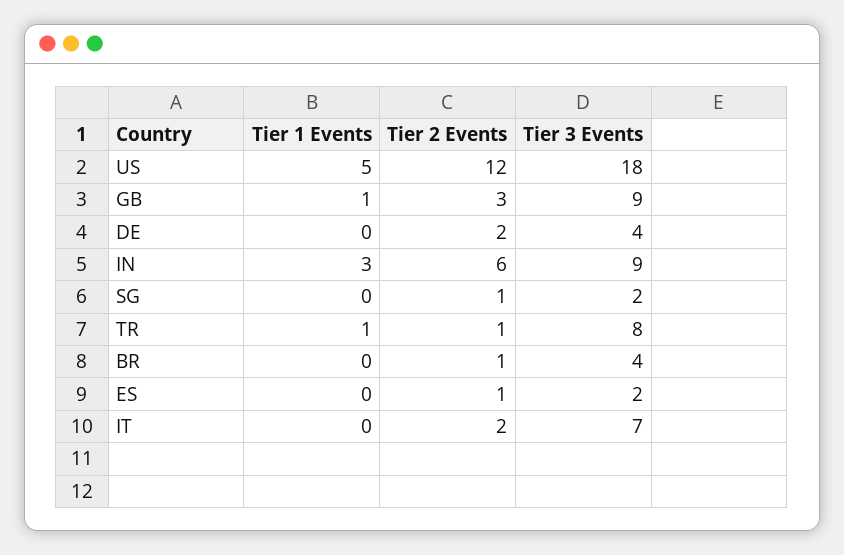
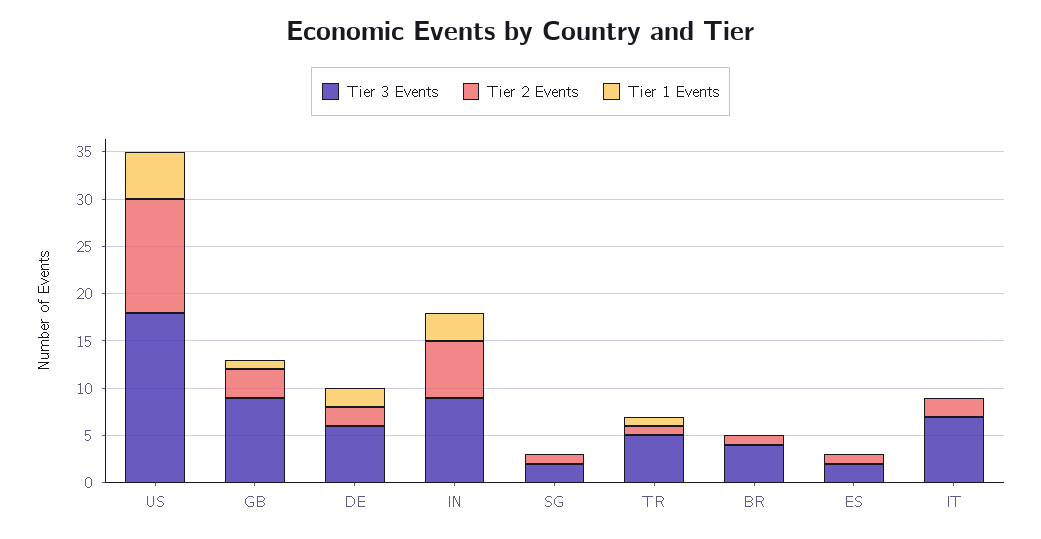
  {
    "Tier 1 Events": {
      "US": 5,
      "GB": 1,
-     "DE": 0,
+     "DE": 2,
      "IN": 3,
      "SG": 0,
      "TR": 1,
      "BR": 0,
      "ES": 0,
      "IT": 0
    },
    "Tier 2 Events": {
      "US": 12,
      "GB": 3,
      "DE": 2,
      "IN": 6,
      "SG": 1,
      "TR": 1,
      "BR": 1,
      "ES": 1,
      "IT": 2
    },
    "Tier 3 Events": {
      "US": 18,
      "GB": 9,
-     "DE": 4,
+     "DE": 6,
      "IN": 9,
      "SG": 2,
-     "TR": 8,
+     "TR": 5,
      "BR": 4,
      "ES": 2,
      "IT": 7
    }
  }

